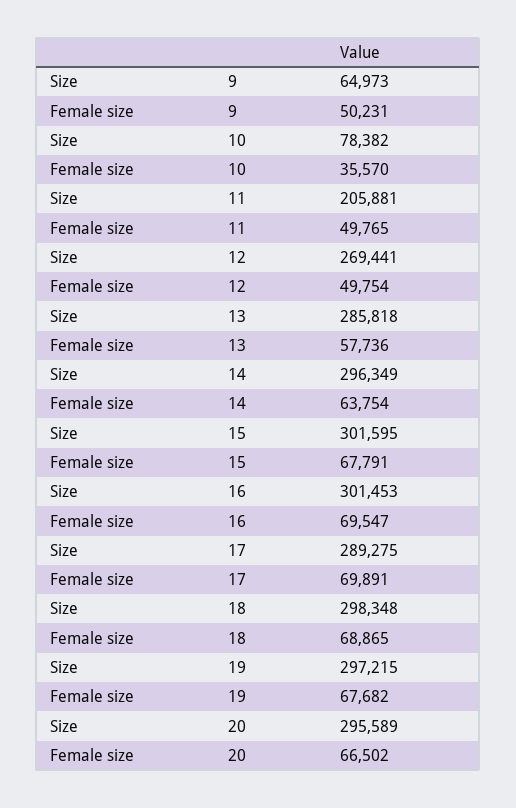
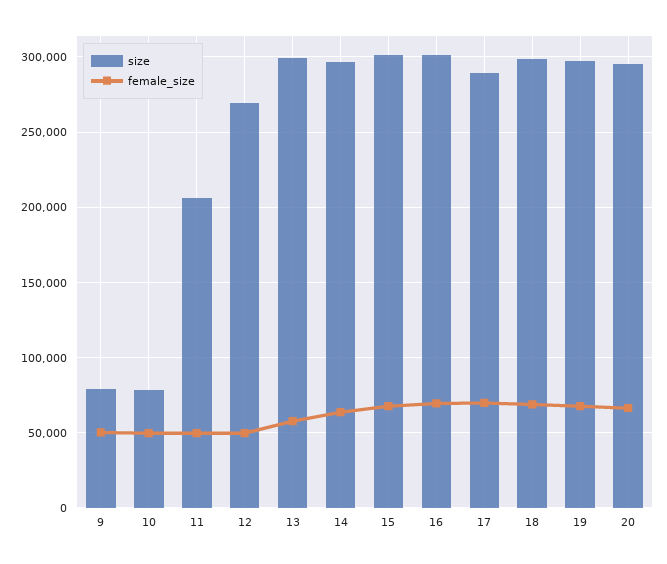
  {
    "Size": {
-     "9": 64973,
+     "9": 80000,
      "10": 78382,
      "11": 205881,
      "12": 269441,
-     "13": 285818,
+     "13": 300000,
      "14": 296349,
      "15": 301595,
      "16": 301453,
      "17": 289275,
      "18": 298348,
      "19": 297215,
      "20": 295589
    },
    "Female size": {
      "9": 50231,
-     "10": 35570,
+     "10": 50000,
      "11": 49765,
      "12": 49754,
      "13": 57736,
      "14": 63754,
      "15": 67791,
      "16": 69547,
      "17": 69891,
      "18": 68865,
      "19": 67682,
      "20": 66502
    }
  }

